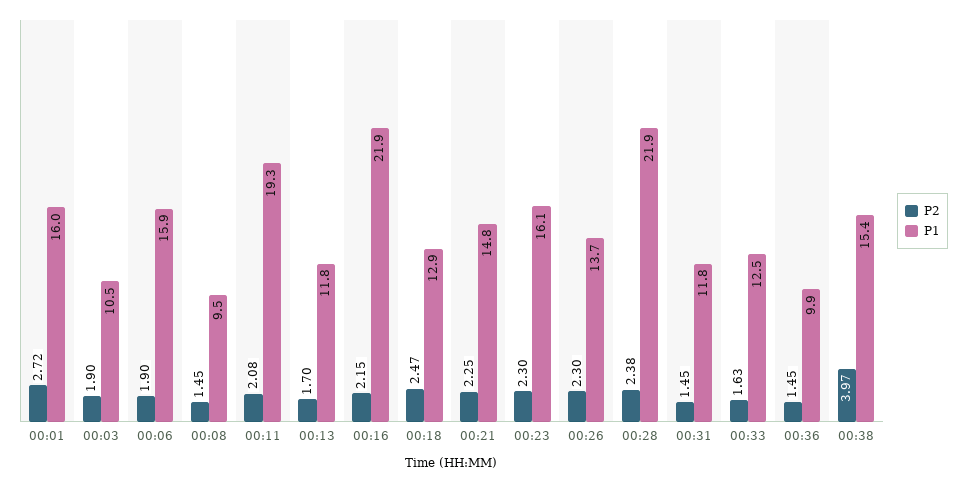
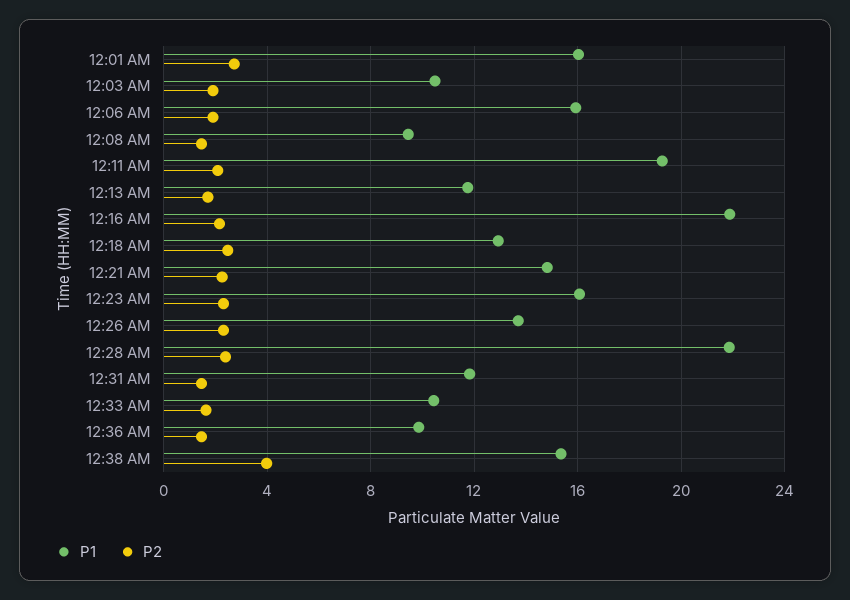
  {
    "P2": {
      "00:01": 2.72,
      "00:03": 1.9,
      "00:06": 1.9,
      "00:08": 1.45,
      "00:11": 2.08,
      "00:13": 1.7,
      "00:16": 2.15,
      "00:18": 2.47,
      "00:21": 2.25,
      "00:23": 2.3,
      "00:26": 2.3,
      "00:28": 2.38,
      "00:31": 1.45,
      "00:33": 1.63,
      "00:36": 1.45,
      "00:38": 3.97
    },
    "P1": {
      "00:01": 16,
      "00:03": 10.5,
      "00:06": 15.9,
      "00:08": 9.5,
      "00:11": 19.3,
      "00:13": 11.8,
      "00:16": 21.9,
      "00:18": 12.9,
      "00:21": 14.8,
      "00:23": 16.1,
      "00:26": 13.7,
      "00:28": 21.9,
      "00:31": 11.8,
-     "00:33": 12.5,
+     "00:33": 10.5,
      "00:36": 9.9,
      "00:38": 15.4
    }
  }

